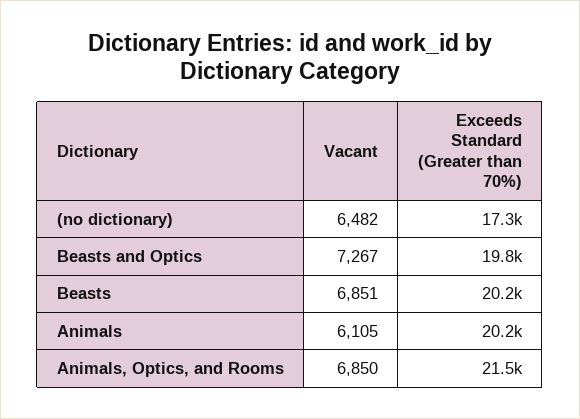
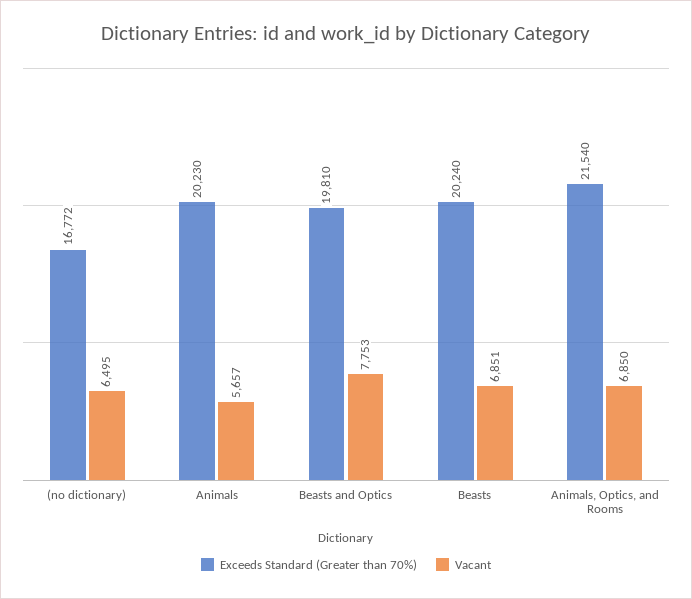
  {
    "Vacant": {
-     "(no dictionary)": 6482,
+     "(no dictionary)": 6495,
-     "Beasts and Optics": 7267,
+     "Beasts and Optics": 7753,
      "Beasts": 6851,
-     "Animals": 6105,
+     "Animals": 5657,
      "Animals, Optics, and Rooms": 6850
    },
    "Exceeds Standard (Greater than 70%)": {
-     "(no dictionary)": 17300,
+     "(no dictionary)": 16772,
      "Beasts and Optics": 19810,
      "Beasts": 20240,
      "Animals": 20230,
      "Animals, Optics, and Rooms": 21540
    }
  }

